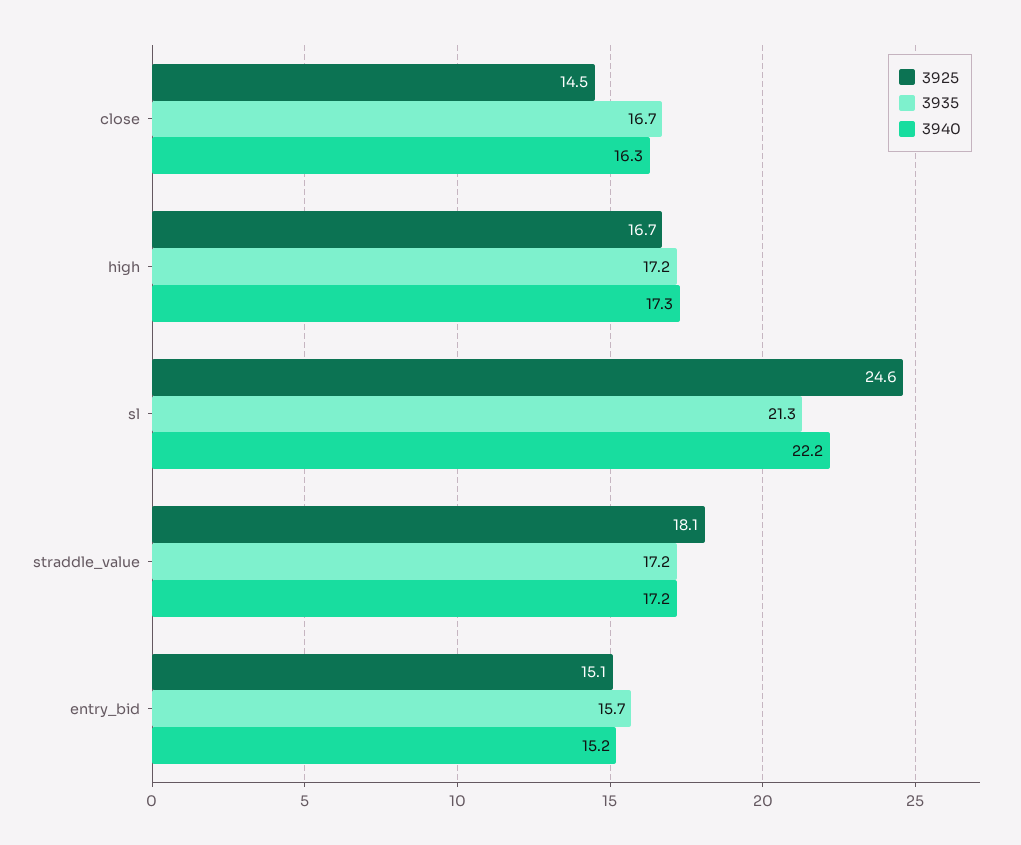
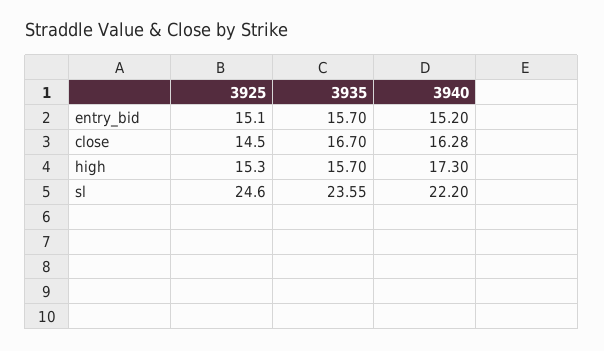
  {
    "3925": {
      "close": 14.5,
-     "high": 16.7,
+     "high": 15.3,
      "sl": 24.6,
-     "straddle_value": 18.1,
      "entry_bid": 15.1
    },
    "3935": {
      "close": 16.7,
-     "high": 17.2,
+     "high": 15.7,
-     "sl": 21.3,
+     "sl": 23.55,
-     "straddle_value": 17.2,
      "entry_bid": 15.7
    },
    "3940": {
      "close": 16.28,
      "high": 17.3,
      "sl": 22.2,
-     "straddle_value": 17.2,
      "entry_bid": 15.2
    }
  }

